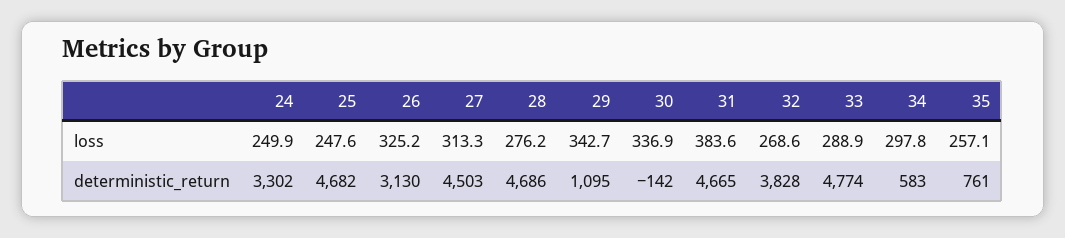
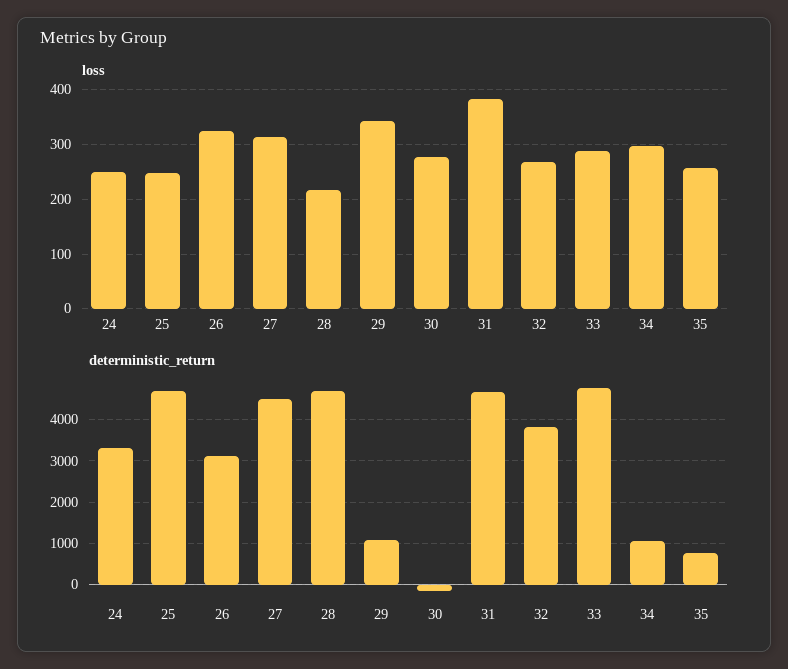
  {
    "loss": {
      "24": 249.9,
      "25": 247.6,
      "26": 325.2,
      "27": 313.3,
-     "28": 276.2,
+     "28": 220,
      "29": 342.7,
-     "30": 336.9,
+     "30": 280,
      "31": 383.6,
      "32": 268.6,
      "33": 288.9,
      "34": 297.8,
      "35": 257.1
    },
    "deterministic_return": {
      "24": 3302,
      "25": 4682,
      "26": 3130,
      "27": 4503,
      "28": 4686,
      "29": 1095,
      "30": -142,
      "31": 4665,
      "32": 3828,
      "33": 4774,
-     "34": 583,
+     "34": 1000,
      "35": 761
    }
  }

